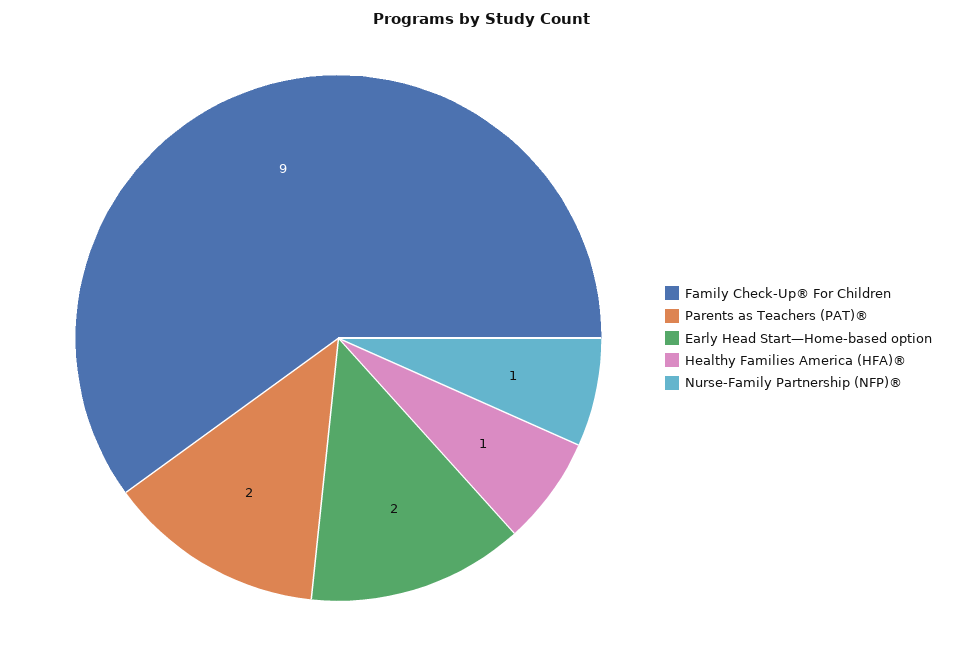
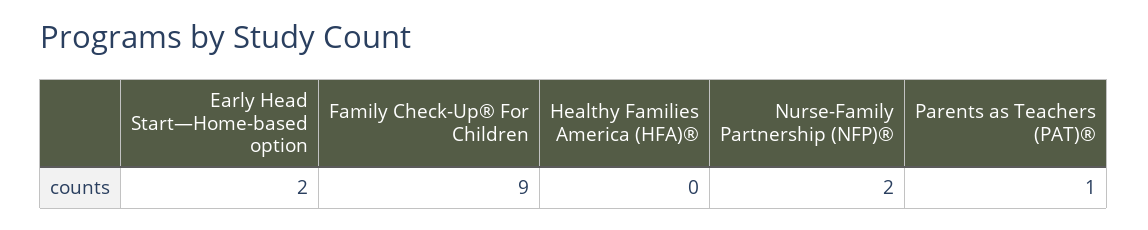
  {
    "Family Check-Up® For Children": 9,
-   "Parents as Teachers (PAT)®": 2,
+   "Parents as Teachers (PAT)®": 1,
    "Early Head Start—Home-based option": 2,
-   "Healthy Families America (HFA)®": 1,
+   "Healthy Families America (HFA)®": 0,
-   "Nurse-Family Partnership (NFP)®": 1
+   "Nurse-Family Partnership (NFP)®": 2
  }

